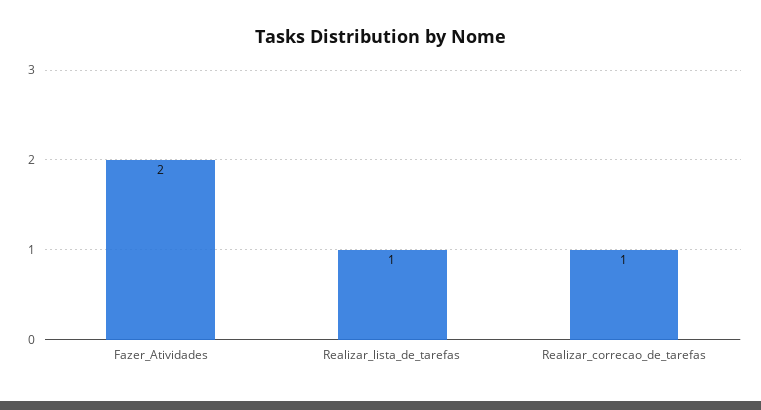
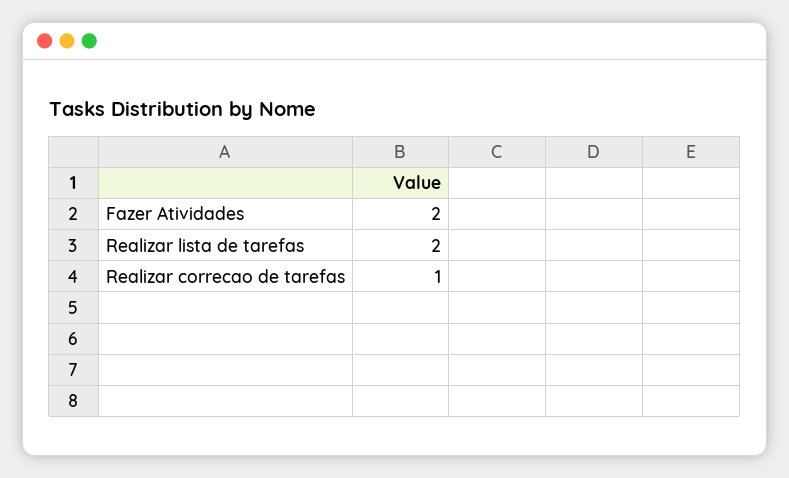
  {
    "Fazer_Atividades": 2,
-   "Realizar_lista_de_tarefas": 1,
+   "Realizar_lista_de_tarefas": 2,
    "Realizar_correcao_de_tarefas": 1
  }

